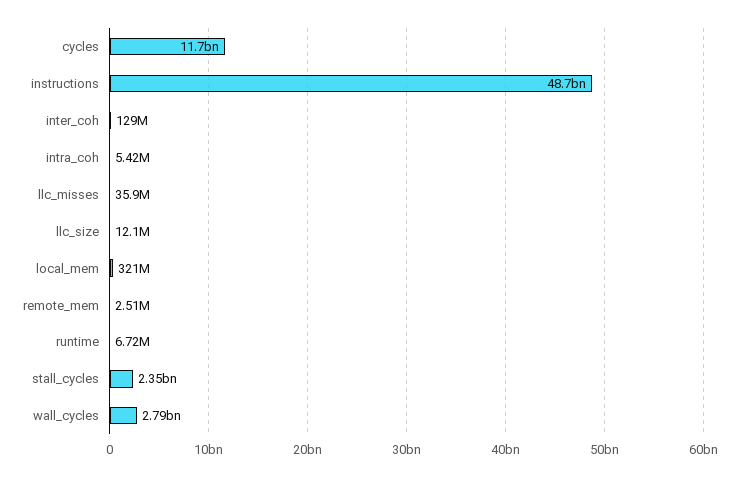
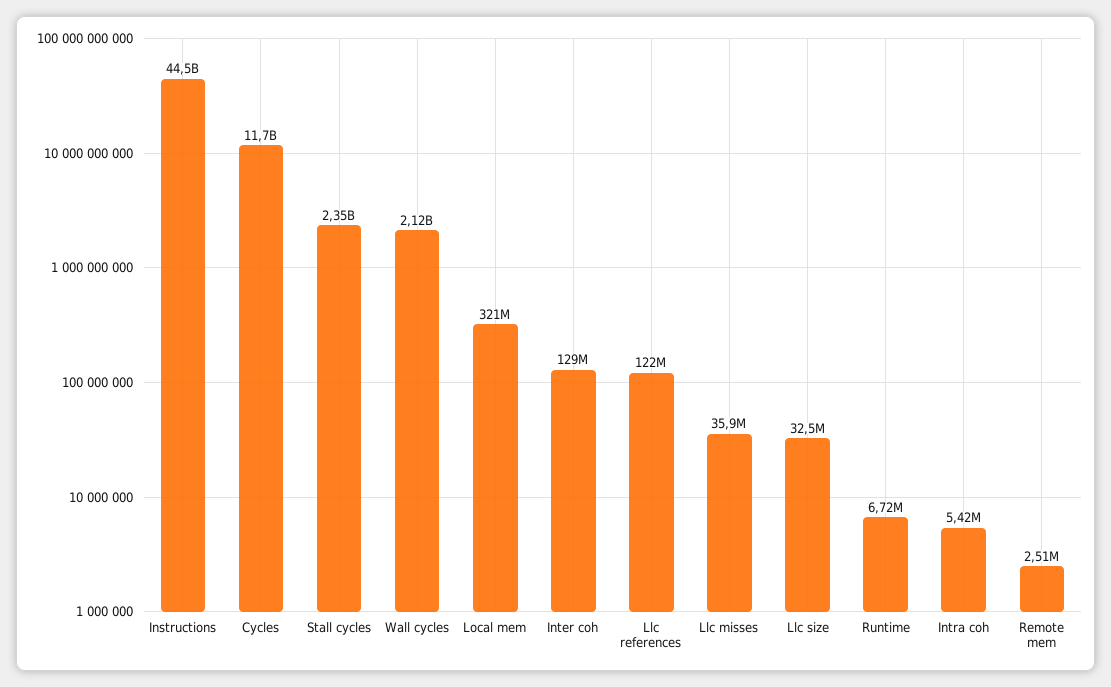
  {
    "cycles": 11700000000,
-   "instructions": 48700000000,
+   "instructions": 44500000000,
    "inter_coh": 129000000,
    "intra_coh": 5420000,
    "llc_misses": 35900000,
-   "llc_size": 12100000,
+   "llc_size": 32500000,
    "local_mem": 321000000,
    "remote_mem": 2510000,
    "runtime": 6720000,
    "stall_cycles": 2350000000,
-   "wall_cycles": 2790000000
+   "wall_cycles": 2120000000,
+   "Llc references": 122000000
  }

